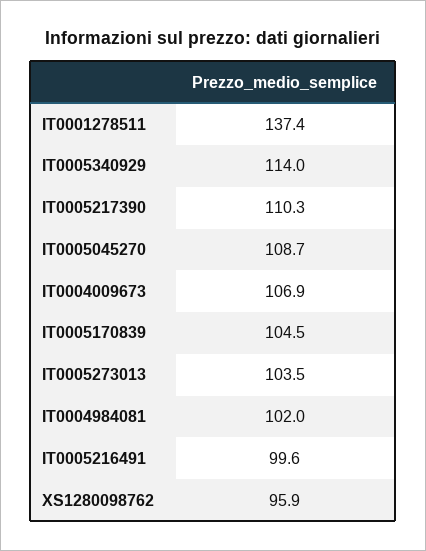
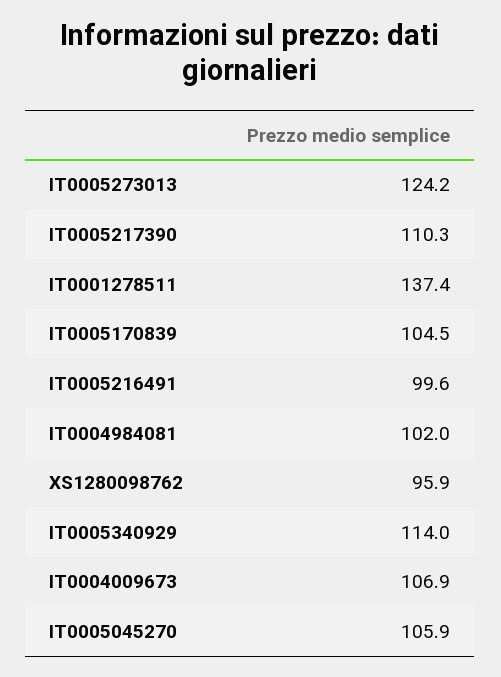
  {
    "IT0001278511": 137.4,
    "IT0005340929": 114,
    "IT0005217390": 110.3,
-   "IT0005045270": 108.7,
+   "IT0005045270": 105.9,
    "IT0004009673": 106.9,
    "IT0005170839": 104.5,
-   "IT0005273013": 103.5,
+   "IT0005273013": 124.2,
    "IT0004984081": 102,
    "IT0005216491": 99.6,
    "XS1280098762": 95.9
  }

